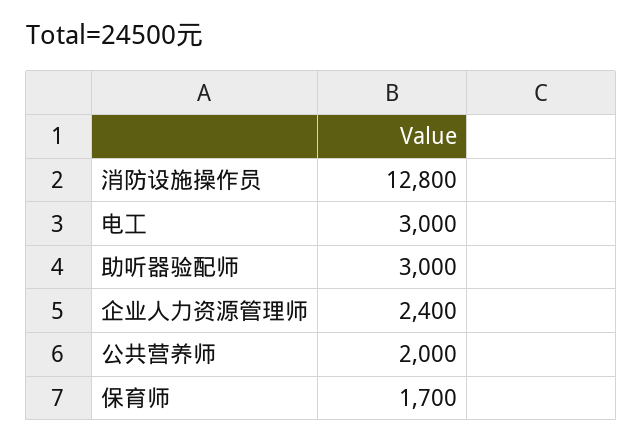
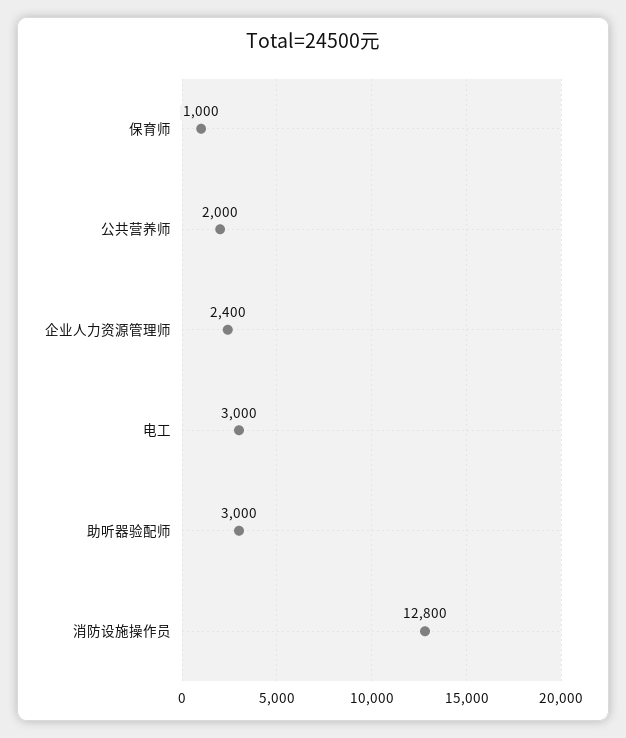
  {
    "消防设施操作员": 12800,
    "电工": 3000,
    "助听器验配师": 3000,
    "企业人力资源管理师": 2400,
    "公共营养师": 2000,
-   "保育师": 1700
+   "保育师": 1000
  }

